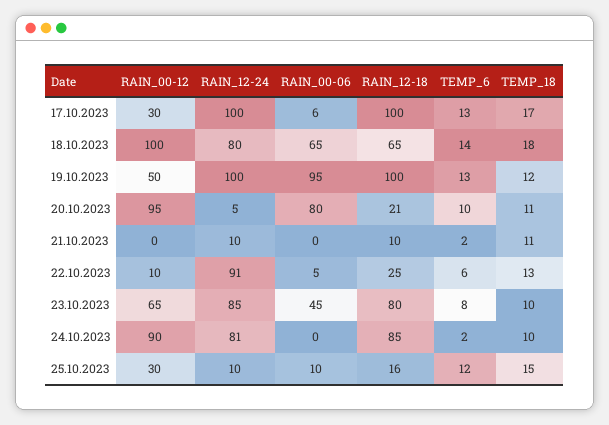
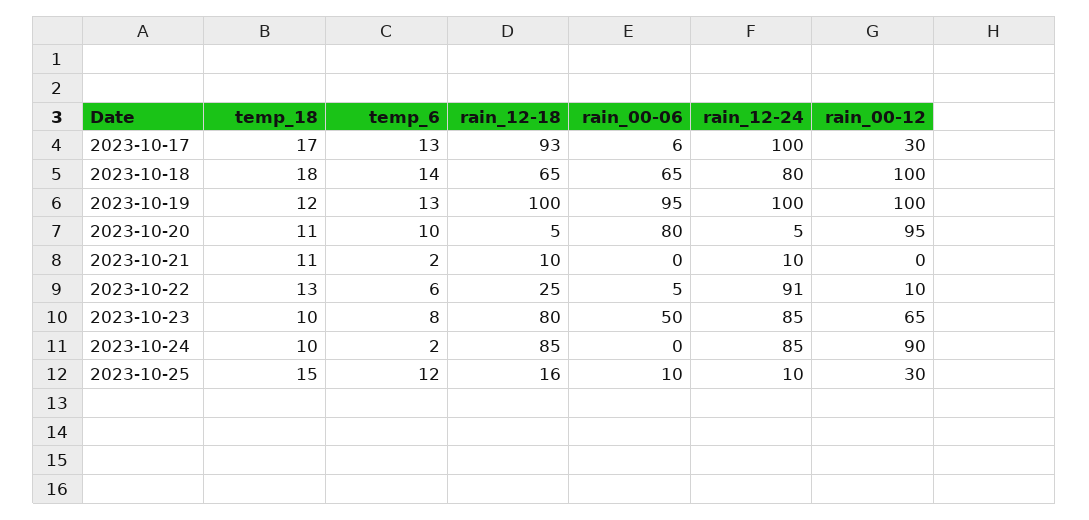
  {
    "RAIN_00-12": {
      "17.10.2023": 30,
      "18.10.2023": 100,
-     "19.10.2023": 50,
+     "19.10.2023": 100,
      "20.10.2023": 95,
      "21.10.2023": 0,
      "22.10.2023": 10,
      "23.10.2023": 65,
      "24.10.2023": 90,
      "25.10.2023": 30
    },
    "RAIN_12-24": {
      "17.10.2023": 100,
      "18.10.2023": 80,
      "19.10.2023": 100,
      "20.10.2023": 5,
      "21.10.2023": 10,
      "22.10.2023": 91,
      "23.10.2023": 85,
-     "24.10.2023": 81,
+     "24.10.2023": 85,
      "25.10.2023": 10
    },
    "RAIN_00-06": {
      "17.10.2023": 6,
      "18.10.2023": 65,
      "19.10.2023": 95,
      "20.10.2023": 80,
      "21.10.2023": 0,
      "22.10.2023": 5,
-     "23.10.2023": 45,
+     "23.10.2023": 50,
      "24.10.2023": 0,
      "25.10.2023": 10
    },
    "RAIN_12-18": {
-     "17.10.2023": 100,
+     "17.10.2023": 93,
      "18.10.2023": 65,
      "19.10.2023": 100,
-     "20.10.2023": 21,
+     "20.10.2023": 5,
      "21.10.2023": 10,
      "22.10.2023": 25,
      "23.10.2023": 80,
      "24.10.2023": 85,
      "25.10.2023": 16
    },
    "TEMP_6": {
      "17.10.2023": 13,
      "18.10.2023": 14,
      "19.10.2023": 13,
      "20.10.2023": 10,
      "21.10.2023": 2,
      "22.10.2023": 6,
      "23.10.2023": 8,
      "24.10.2023": 2,
      "25.10.2023": 12
    },
    "TEMP_18": {
      "17.10.2023": 17,
      "18.10.2023": 18,
      "19.10.2023": 12,
      "20.10.2023": 11,
      "21.10.2023": 11,
      "22.10.2023": 13,
      "23.10.2023": 10,
      "24.10.2023": 10,
      "25.10.2023": 15
    }
  }

